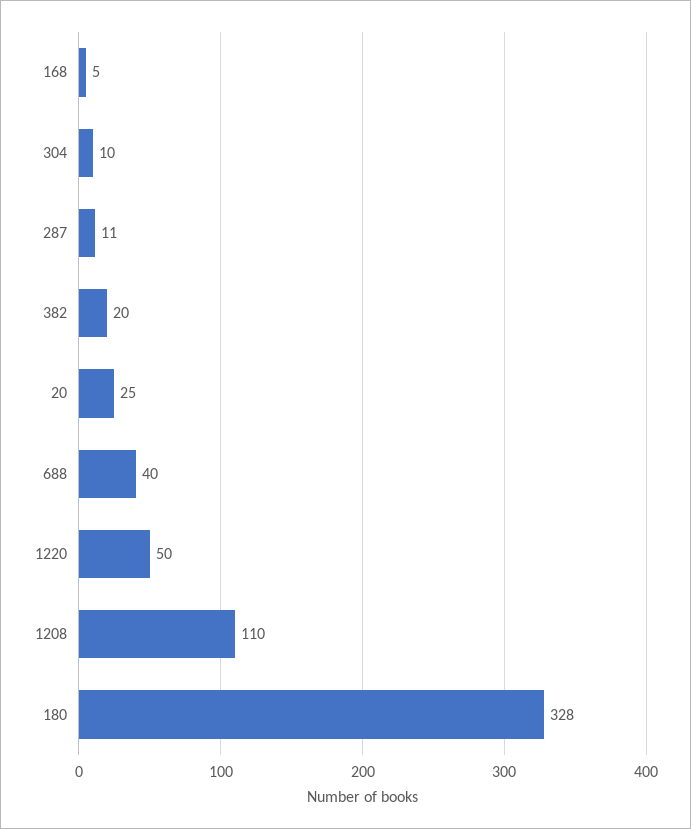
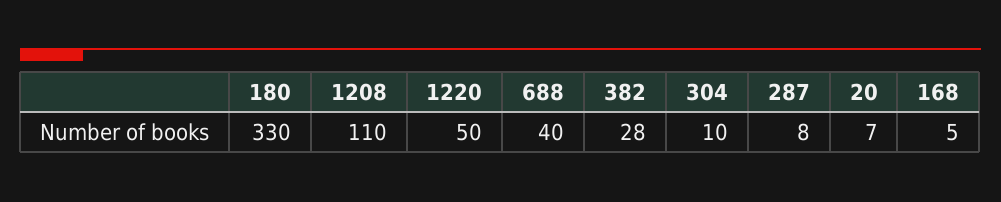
  {
    "168": 5,
    "304": 10,
-   "287": 11,
+   "287": 8,
-   "382": 20,
+   "382": 28,
-   "20": 25,
+   "20": 7,
    "688": 40,
    "1220": 50,
    "1208": 110,
-   "180": 328
+   "180": 330
  }

